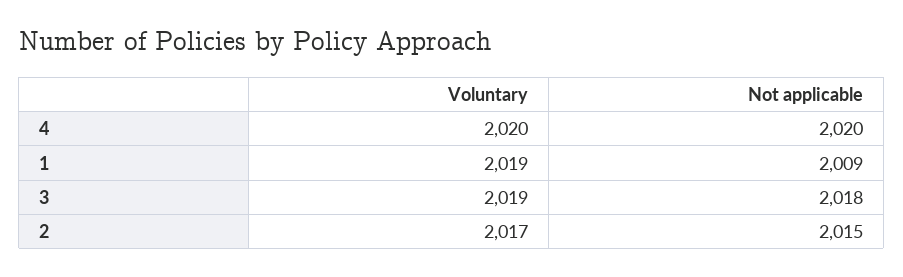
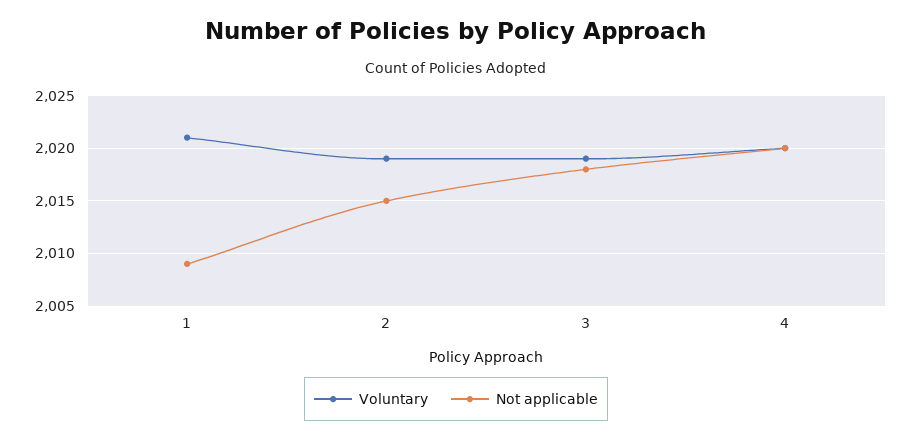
  {
    "Voluntary": {
      "4": 2020,
-     "1": 2019,
+     "1": 2021,
      "3": 2019,
-     "2": 2017
+     "2": 2019
    },
    "Not applicable": {
      "4": 2020,
      "1": 2009,
      "3": 2018,
      "2": 2015
    }
  }

